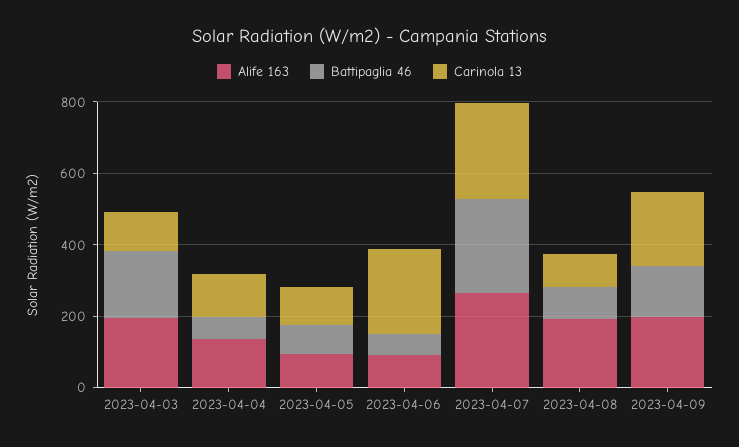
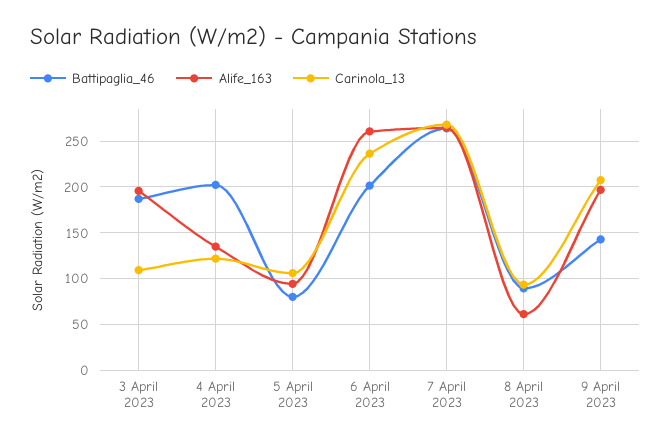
  {
    "Alife 163": {
      "2023-04-03": 200,
      "2023-04-04": 130,
      "2023-04-05": 90,
-     "2023-04-06": 100,
+     "2023-04-06": 260,
      "2023-04-07": 260,
-     "2023-04-08": 200,
+     "2023-04-08": 60,
      "2023-04-09": 200
    },
    "Battipaglia 46": {
      "2023-04-03": 190,
-     "2023-04-04": 50,
+     "2023-04-04": 200,
      "2023-04-05": 80,
-     "2023-04-06": 50,
+     "2023-04-06": 200,
      "2023-04-07": 260,
      "2023-04-08": 90,
      "2023-04-09": 140
    },
    "Carinola 13": {
      "2023-04-03": 110,
      "2023-04-04": 120,
      "2023-04-05": 110,
      "2023-04-06": 240,
      "2023-04-07": 270,
      "2023-04-08": 90,
      "2023-04-09": 210
    }
  }

